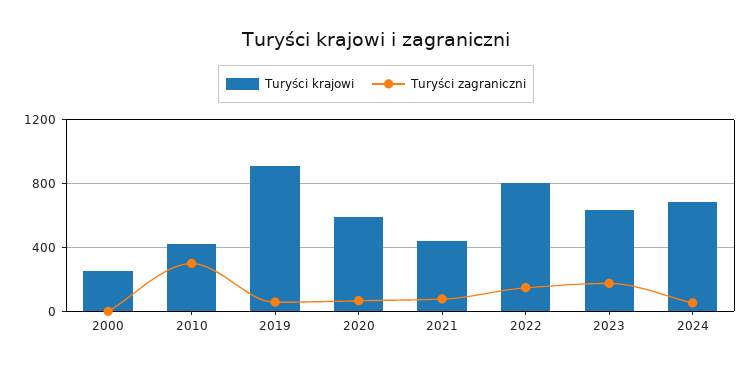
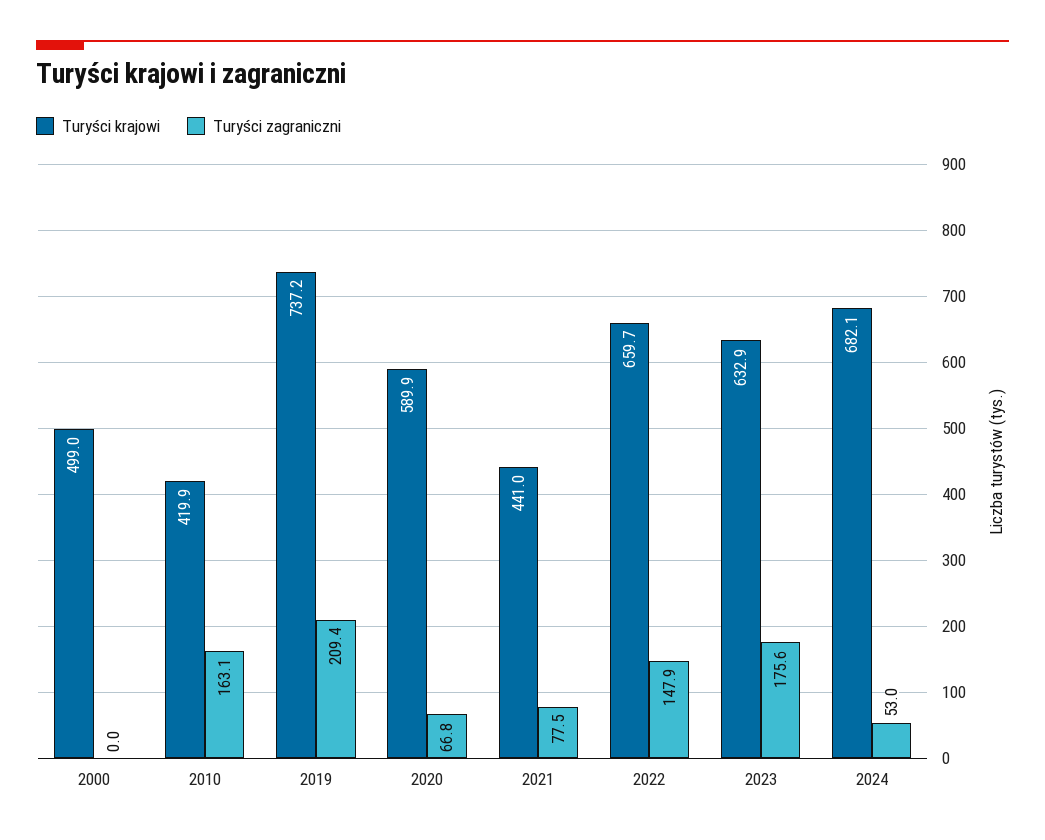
  {
    "Turyści krajowi": {
-     "2000": 250,
+     "2000": 499,
      "2010": 419.9,
-     "2019": 900,
+     "2019": 737.2,
      "2020": 589.9,
      "2021": 441,
-     "2022": 800,
+     "2022": 659.7,
      "2023": 632.9,
      "2024": 682.1
    },
    "Turyści zagraniczni": {
      "2000": 0,
-     "2010": 300,
+     "2010": 163.1,
-     "2019": 50,
+     "2019": 209.4,
      "2020": 66.8,
      "2021": 77.5,
      "2022": 147.9,
      "2023": 175.6,
      "2024": 53
    }
  }

